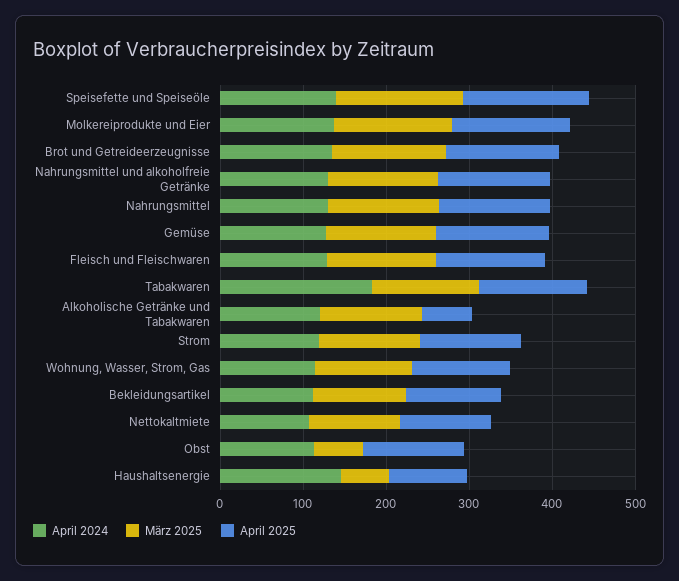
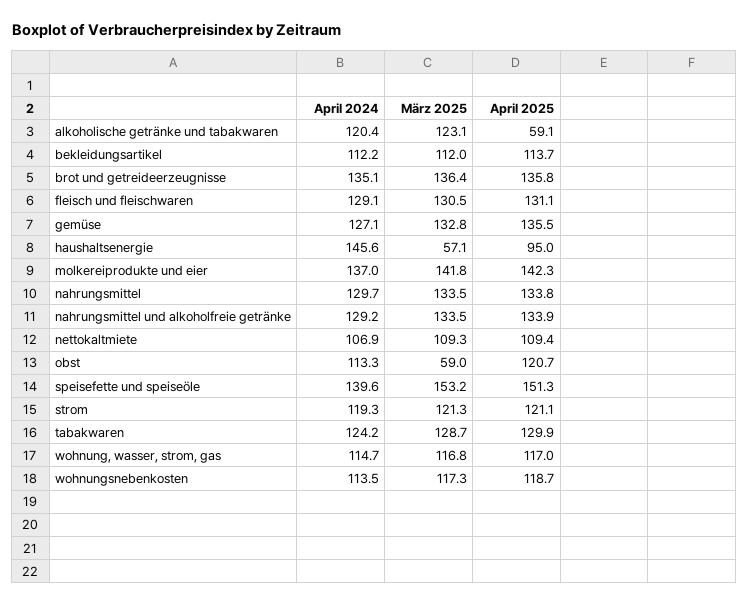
  {
    "April 2024": {
      "Speisefette und Speiseöle": 139.6,
      "Molkereiprodukte und Eier": 137,
      "Brot und Getreideerzeugnisse": 135.1,
      "Nahrungsmittel und alkoholfreie Getränke": 129.2,
      "Nahrungsmittel": 129.7,
      "Gemüse": 127.1,
      "Fleisch und Fleischwaren": 129.1,
-     "Tabakwaren": 180,
+     "Tabakwaren": 124.2,
      "Alkoholische Getränke und Tabakwaren": 120.4,
      "Strom": 119.3,
      "Wohnung, Wasser, Strom, Gas": 114.7,
      "Bekleidungsartikel": 112.2,
      "Nettokaltmiete": 106.9,
      "Obst": 113.3,
-     "Haushaltsenergie": 145.6
+     "Haushaltsenergie": 145.6,
+     "wohnungsnebenkosten": 113.5
    },
    "März 2025": {
      "Speisefette und Speiseöle": 153.2,
      "Molkereiprodukte und Eier": 141.8,
      "Brot und Getreideerzeugnisse": 136.4,
      "Nahrungsmittel und alkoholfreie Getränke": 133.5,
      "Nahrungsmittel": 133.5,
      "Gemüse": 132.8,
      "Fleisch und Fleischwaren": 130.5,
      "Tabakwaren": 128.7,
      "Alkoholische Getränke und Tabakwaren": 123.1,
      "Strom": 121.3,
      "Wohnung, Wasser, Strom, Gas": 116.8,
      "Bekleidungsartikel": 112,
      "Nettokaltmiete": 109.3,
      "Obst": 59,
-     "Haushaltsenergie": 57.1
+     "Haushaltsenergie": 57.1,
+     "wohnungsnebenkosten": 117.3
    },
    "April 2025": {
      "Speisefette und Speiseöle": 151.3,
      "Molkereiprodukte und Eier": 142.3,
      "Brot und Getreideerzeugnisse": 135.8,
      "Nahrungsmittel und alkoholfreie Getränke": 133.9,
      "Nahrungsmittel": 133.8,
      "Gemüse": 135.5,
      "Fleisch und Fleischwaren": 131.1,
      "Tabakwaren": 129.9,
      "Alkoholische Getränke und Tabakwaren": 59.1,
      "Strom": 121.1,
      "Wohnung, Wasser, Strom, Gas": 117,
      "Bekleidungsartikel": 113.7,
      "Nettokaltmiete": 109.4,
      "Obst": 120.7,
-     "Haushaltsenergie": 95
+     "Haushaltsenergie": 95,
+     "wohnungsnebenkosten": 118.7
    }
  }

